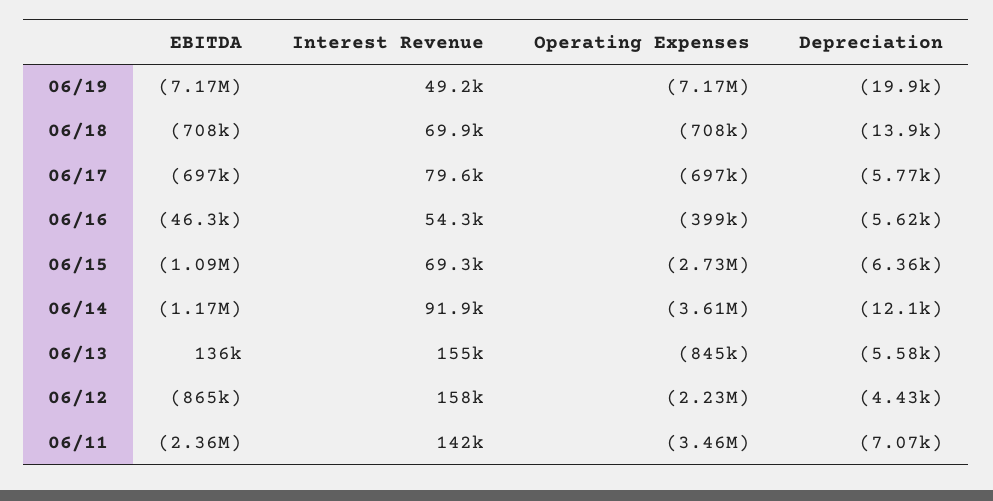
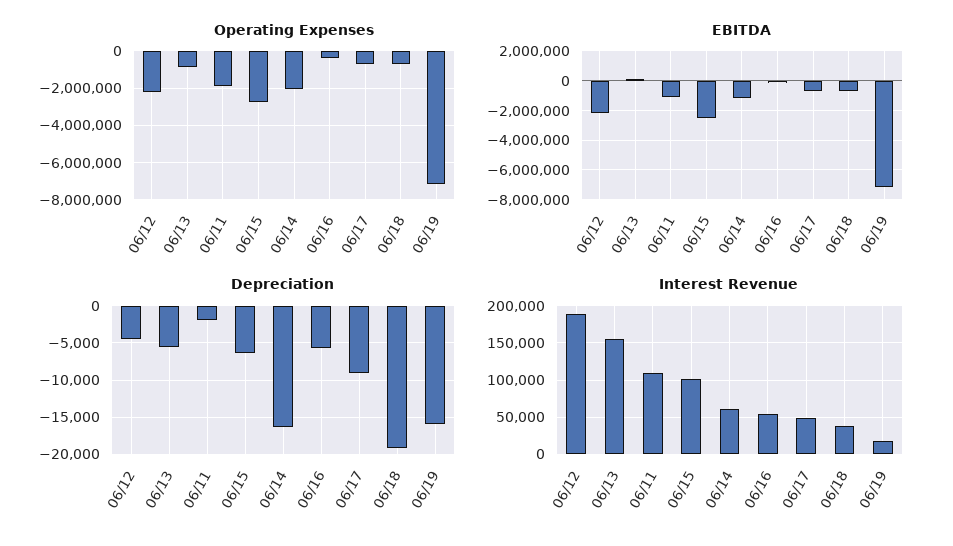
  {
    "EBITDA": {
      "06/19": -7170000,
      "06/18": -708000,
      "06/17": -697000,
      "06/16": -46300,
-     "06/15": -1090000,
+     "06/15": -2500000,
      "06/14": -1170000,
      "06/13": 136000,
-     "06/12": -865000,
+     "06/12": -2000000,
-     "06/11": -2360000
+     "06/11": -1000000
    },
    "Interest Revenue": {
-     "06/19": 49200,
+     "06/19": 20000,
-     "06/18": 69900,
+     "06/18": 40000,
-     "06/17": 79600,
+     "06/17": 50000,
      "06/16": 54300,
-     "06/15": 69300,
+     "06/15": 100000,
-     "06/14": 91900,
+     "06/14": 60000,
      "06/13": 155000,
-     "06/12": 158000,
+     "06/12": 190000,
-     "06/11": 142000
+     "06/11": 110000
    },
    "Operating Expenses": {
      "06/19": -7170000,
      "06/18": -708000,
      "06/17": -697000,
      "06/16": -399000,
      "06/15": -2730000,
-     "06/14": -3610000,
+     "06/14": -2000000,
      "06/13": -845000,
      "06/12": -2230000,
-     "06/11": -3460000
+     "06/11": -2000000
    },
    "Depreciation": {
-     "06/19": -19900,
+     "06/19": -16000,
-     "06/18": -13900,
+     "06/18": -19000,
-     "06/17": -5770,
+     "06/17": -9000,
      "06/16": -5620,
      "06/15": -6360,
-     "06/14": -12100,
+     "06/14": -16000,
      "06/13": -5580,
      "06/12": -4430,
-     "06/11": -7070
+     "06/11": -2000
    }
  }

